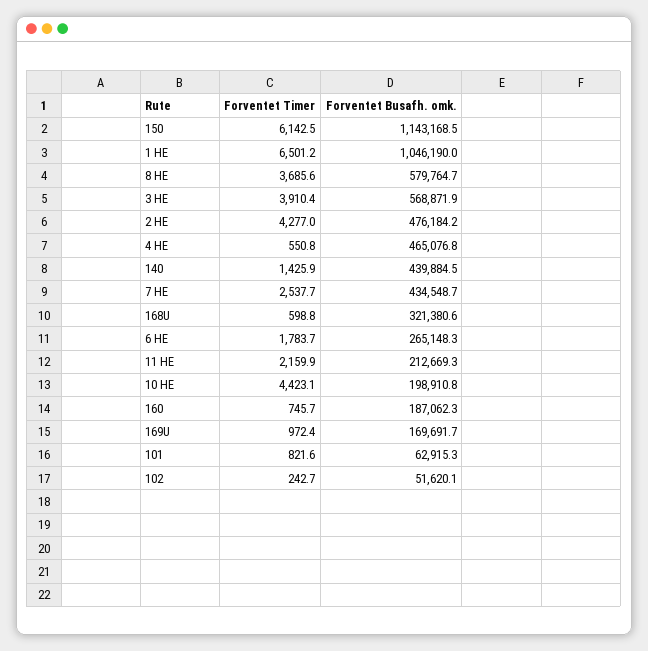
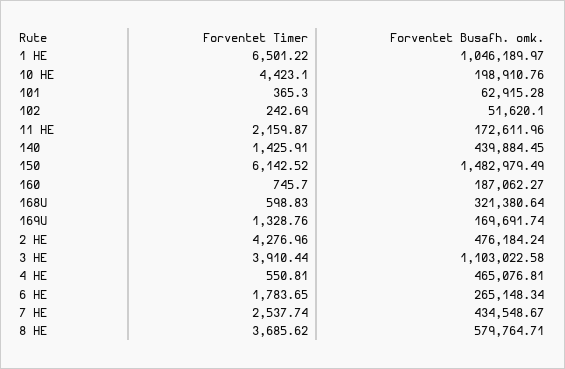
  {
    "Forventet Timer": {
      "150": 6142.52,
      "1 HE": 6501.22,
      "8 HE": 3685.62,
      "3 HE": 3910.44,
      "2 HE": 4276.96,
      "4 HE": 550.81,
      "140": 1425.91,
      "7 HE": 2537.74,
      "168U": 598.83,
      "6 HE": 1783.65,
      "11 HE": 2159.87,
      "10 HE": 4423.1,
      "160": 745.7,
-     "169U": 972.4,
+     "169U": 1328.76,
-     "101": 821.6,
+     "101": 365.3,
      "102": 242.69
    },
    "Forventet Busafh. omk.": {
-     "150": 1143168.5,
+     "150": 1482979.49,
      "1 HE": 1046189.97,
      "8 HE": 579764.71,
-     "3 HE": 568871.9,
+     "3 HE": 1103022.58,
      "2 HE": 476184.24,
      "4 HE": 465076.81,
      "140": 439884.45,
      "7 HE": 434548.67,
      "168U": 321380.64,
      "6 HE": 265148.34,
-     "11 HE": 212669.3,
+     "11 HE": 172611.96,
      "10 HE": 198910.76,
      "160": 187062.27,
      "169U": 169691.74,
      "101": 62915.28,
      "102": 51620.1
    }
  }

